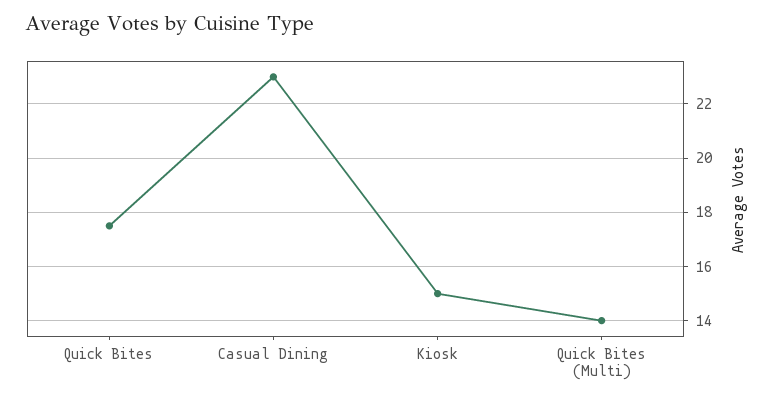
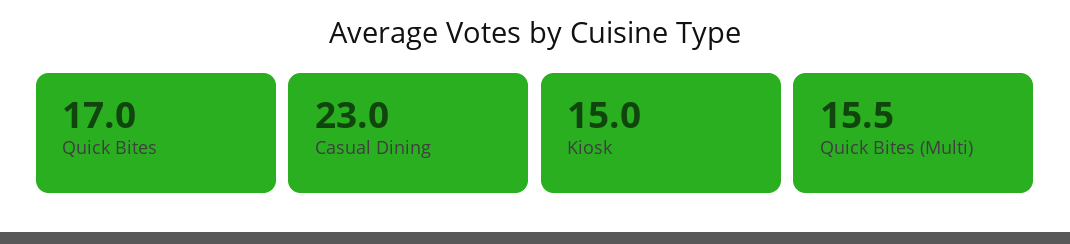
  {
-   "Quick Bites": 17.5,
+   "Quick Bites": 17,
    "Casual Dining": 23,
    "Kiosk": 15,
-   "Quick Bites (Multi)": 14
+   "Quick Bites (Multi)": 15.5
  }

